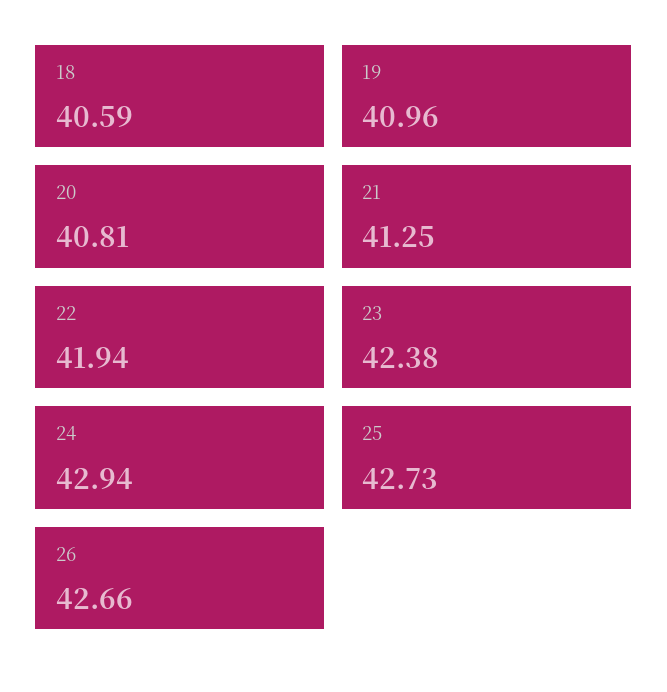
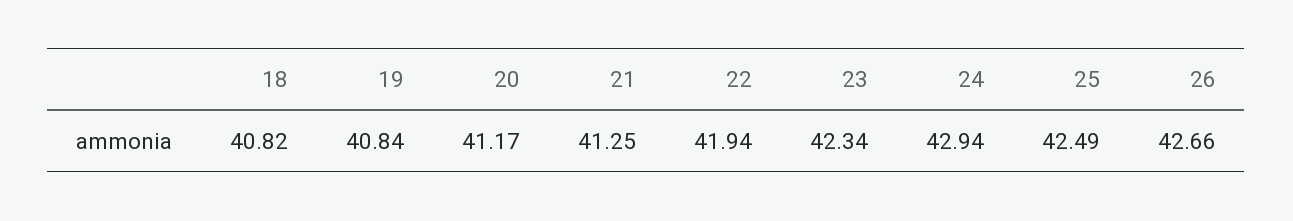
  {
-   "18": 40.59,
+   "18": 40.82,
-   "19": 40.96,
+   "19": 40.84,
-   "20": 40.81,
+   "20": 41.17,
    "21": 41.25,
    "22": 41.94,
-   "23": 42.38,
+   "23": 42.34,
    "24": 42.94,
-   "25": 42.73,
+   "25": 42.49,
    "26": 42.66
  }

